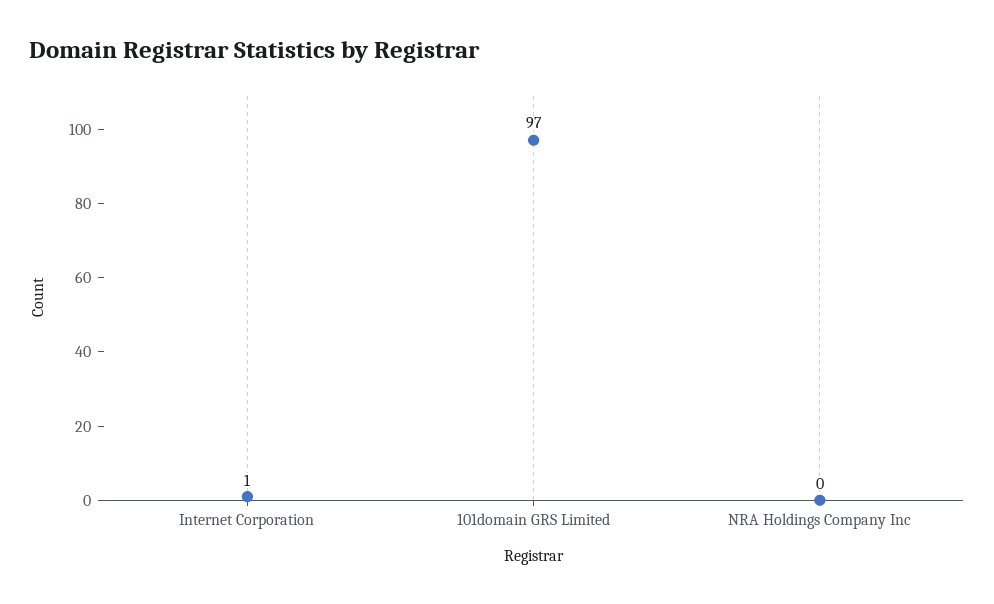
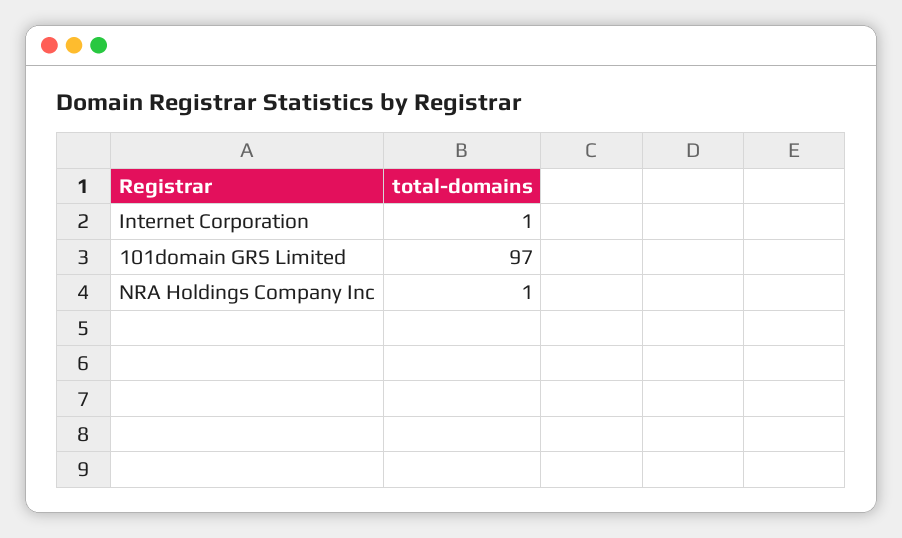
  {
    "Internet Corporation": 1,
    "101domain GRS Limited": 97,
-   "NRA Holdings Company Inc": 0
+   "NRA Holdings Company Inc": 1
  }

